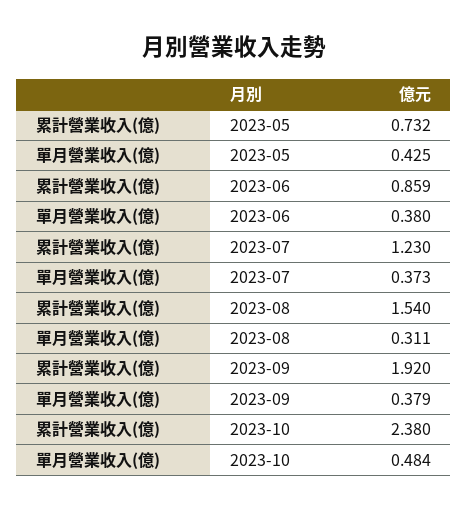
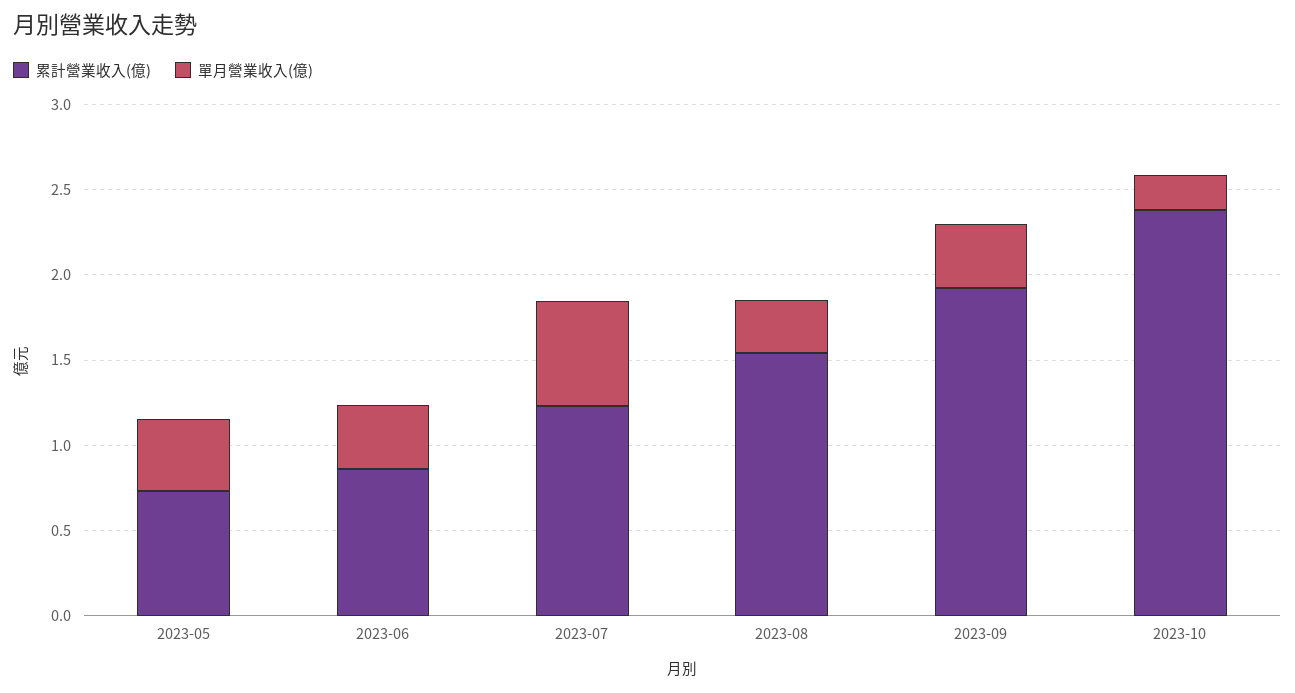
  {
    "累計營業收入(億)": {
      "2023-05": 0.732,
      "2023-06": 0.859,
      "2023-07": 1.23,
      "2023-08": 1.54,
      "2023-09": 1.92,
      "2023-10": 2.38
    },
    "單月營業收入(億)": {
      "2023-05": 0.425,
      "2023-06": 0.38,
-     "2023-07": 0.373,
+     "2023-07": 0.6,
      "2023-08": 0.311,
      "2023-09": 0.379,
-     "2023-10": 0.484
+     "2023-10": 0.2
    }
  }

